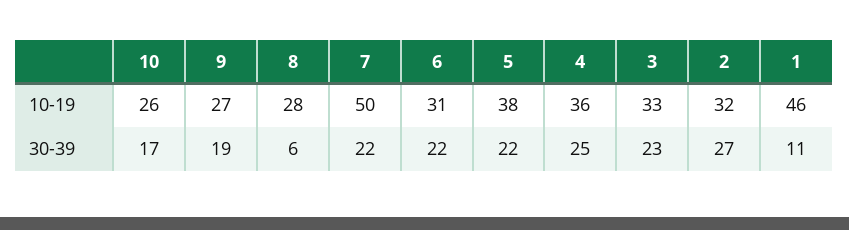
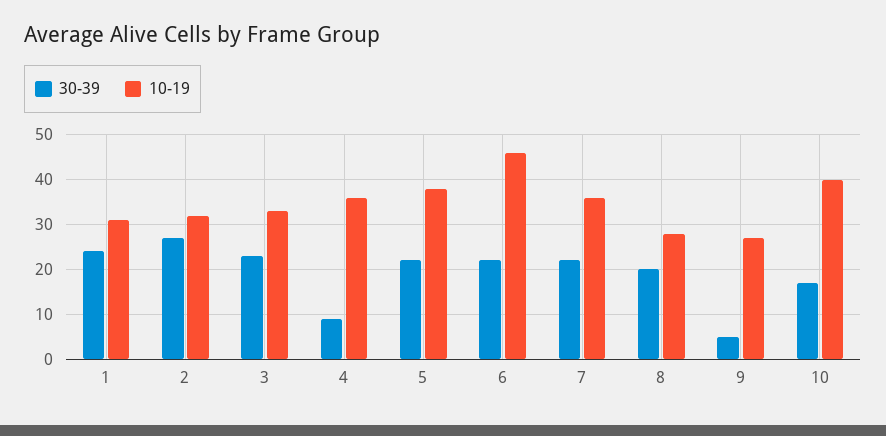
  {
    "10-19": {
-     "10": 26,
+     "10": 40,
      "9": 27,
      "8": 28,
-     "7": 50,
+     "7": 35,
-     "6": 31,
+     "6": 45,
      "5": 38,
      "4": 36,
      "3": 33,
      "2": 32,
-     "1": 46
+     "1": 30
    },
    "30-39": {
      "10": 17,
-     "9": 19,
+     "9": 5,
-     "8": 6,
+     "8": 20,
      "7": 22,
      "6": 22,
      "5": 22,
-     "4": 25,
+     "4": 10,
      "3": 23,
      "2": 27,
-     "1": 11
+     "1": 25
    }
  }

